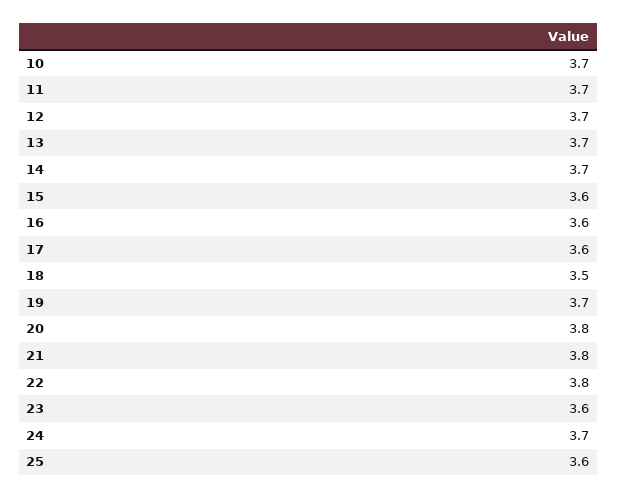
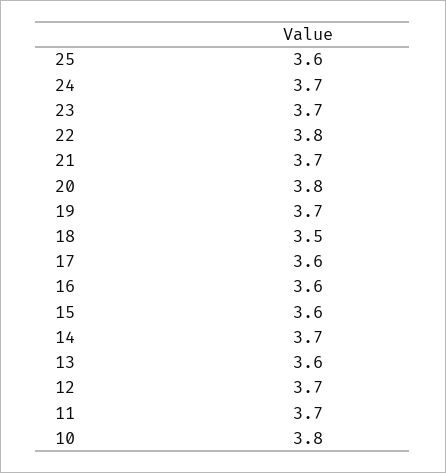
  {
-   "10": 3.7,
+   "10": 3.8,
    "11": 3.7,
    "12": 3.7,
-   "13": 3.7,
+   "13": 3.6,
    "14": 3.7,
    "15": 3.6,
    "16": 3.6,
    "17": 3.6,
    "18": 3.5,
    "19": 3.7,
    "20": 3.8,
-   "21": 3.8,
+   "21": 3.7,
    "22": 3.8,
-   "23": 3.6,
+   "23": 3.7,
    "24": 3.7,
    "25": 3.6
  }

